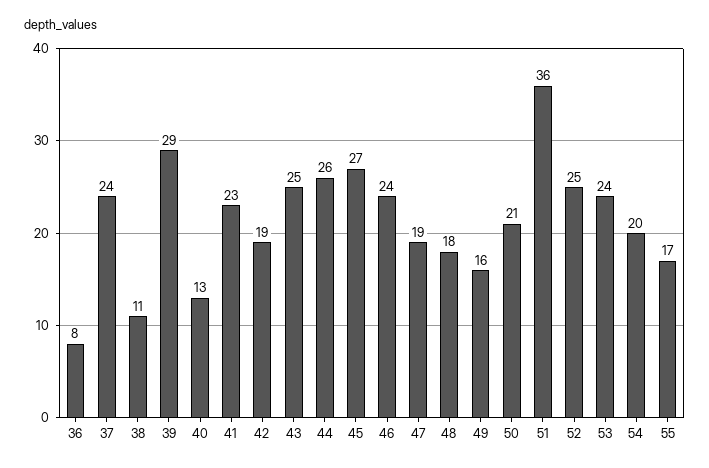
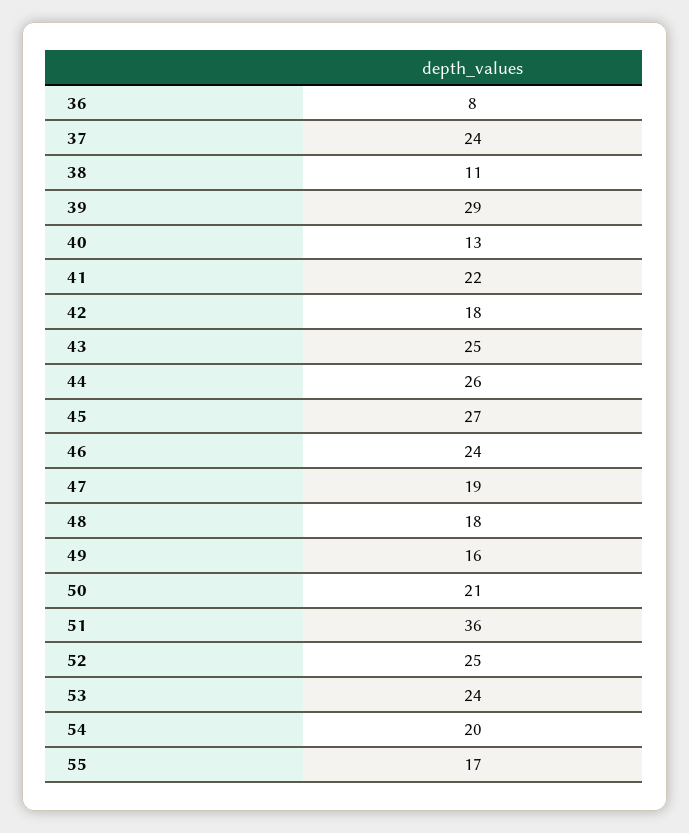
  {
    "36": 8,
    "37": 24,
    "38": 11,
    "39": 29,
    "40": 13,
-   "41": 23,
+   "41": 22,
-   "42": 19,
+   "42": 18,
    "43": 25,
    "44": 26,
    "45": 27,
    "46": 24,
    "47": 19,
    "48": 18,
    "49": 16,
    "50": 21,
    "51": 36,
    "52": 25,
    "53": 24,
    "54": 20,
    "55": 17
  }

